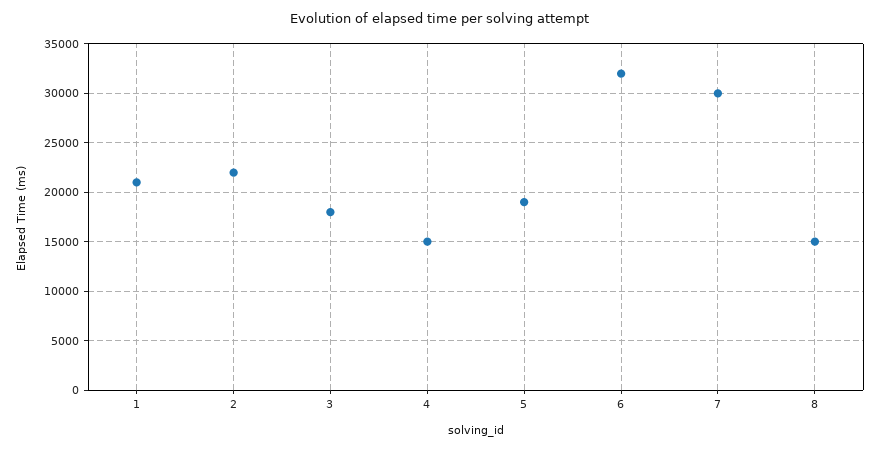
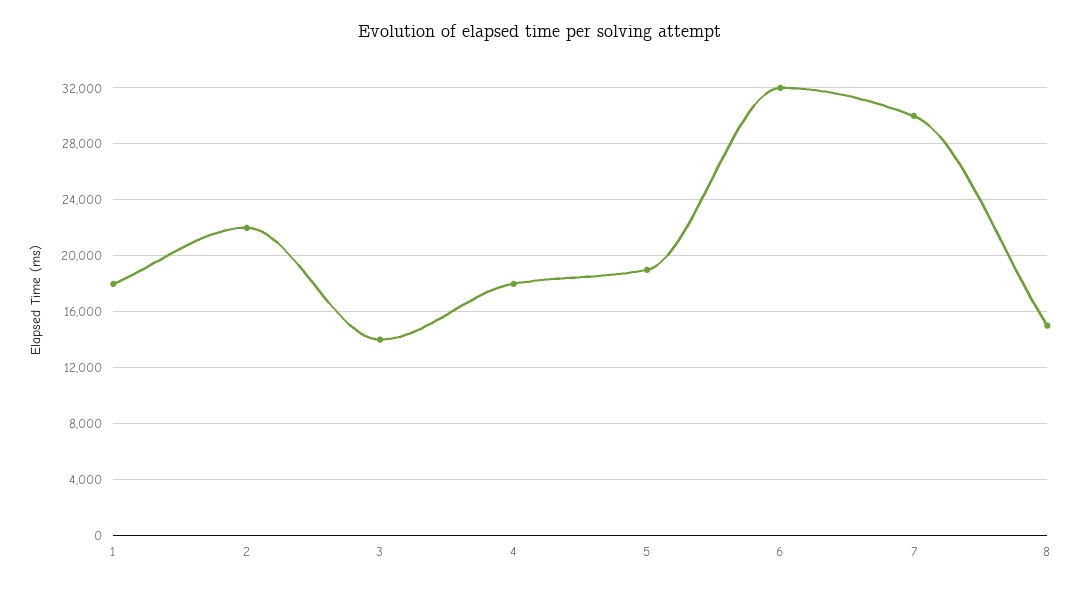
  {
-   "1": 21000,
+   "1": 18000,
    "2": 22000,
-   "3": 18000,
+   "3": 14000,
-   "4": 15000,
+   "4": 18000,
    "5": 19000,
    "6": 32000,
    "7": 30000,
    "8": 15000
  }

